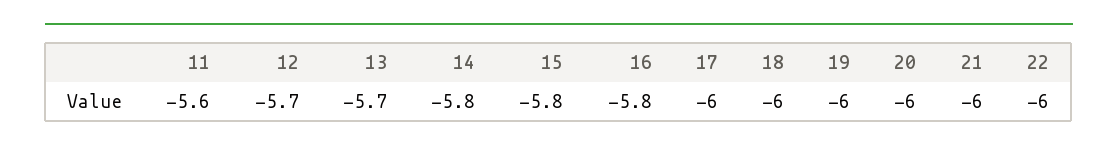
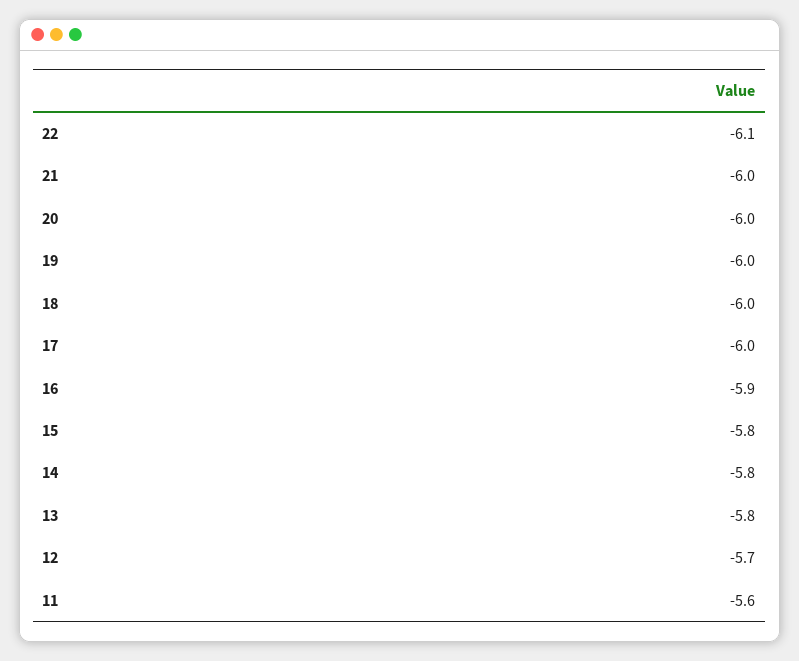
  {
    "11": -5.6,
    "12": -5.7,
-   "13": -5.7,
+   "13": -5.8,
    "14": -5.8,
    "15": -5.8,
-   "16": -5.8,
+   "16": -5.9,
    "17": -6,
    "18": -6,
    "19": -6,
    "20": -6,
    "21": -6,
-   "22": -6
+   "22": -6.1
  }

